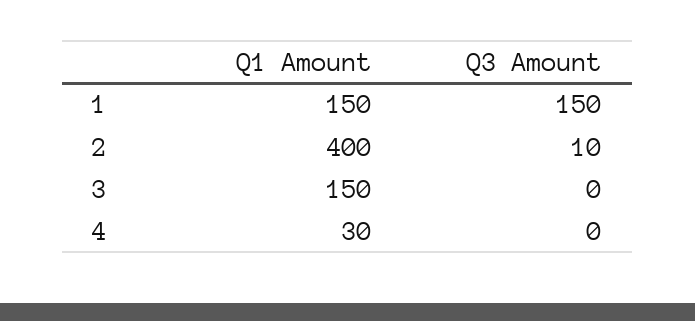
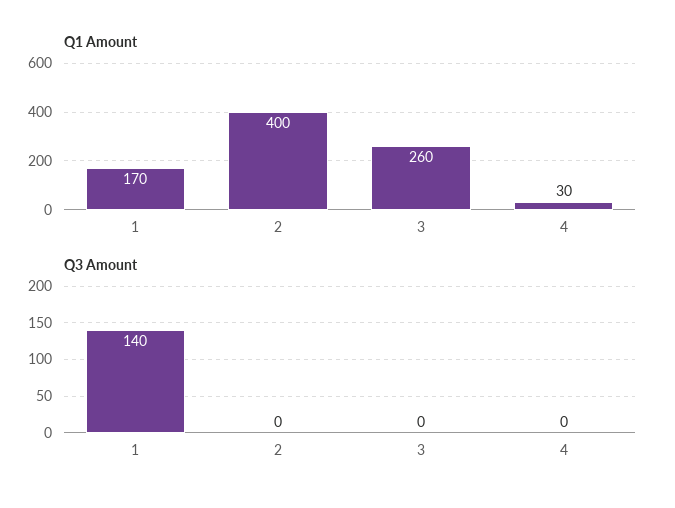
  {
    "Q1 Amount": {
-     "1": 150,
+     "1": 170,
      "2": 400,
-     "3": 150,
+     "3": 260,
      "4": 30
    },
    "Q3 Amount": {
-     "1": 150,
+     "1": 140,
-     "2": 10,
+     "2": 0,
      "3": 0,
      "4": 0
    }
  }

